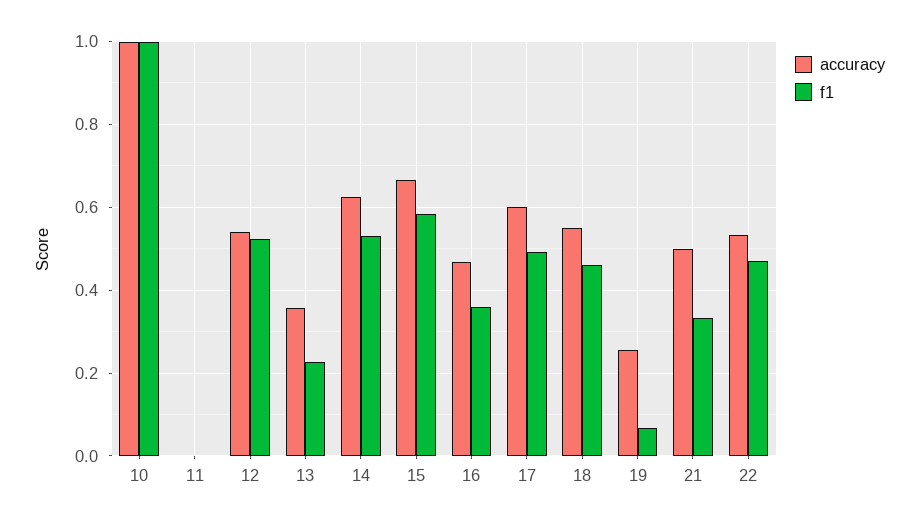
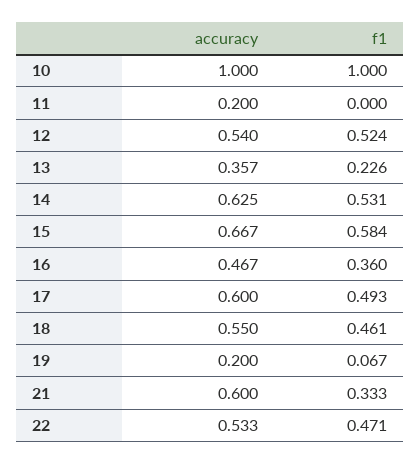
  {
    "accuracy": {
      "10": 1,
-     "11": 0,
+     "11": 0.2,
      "12": 0.54,
      "13": 0.357,
      "14": 0.625,
      "15": 0.667,
      "16": 0.467,
      "17": 0.6,
      "18": 0.55,
-     "19": 0.26,
+     "19": 0.2,
-     "21": 0.5,
+     "21": 0.6,
      "22": 0.533
    },
    "f1": {
      "10": 1,
      "11": 0,
      "12": 0.524,
      "13": 0.226,
      "14": 0.531,
      "15": 0.584,
      "16": 0.36,
      "17": 0.493,
      "18": 0.461,
      "19": 0.067,
      "21": 0.333,
      "22": 0.471
    }
  }

